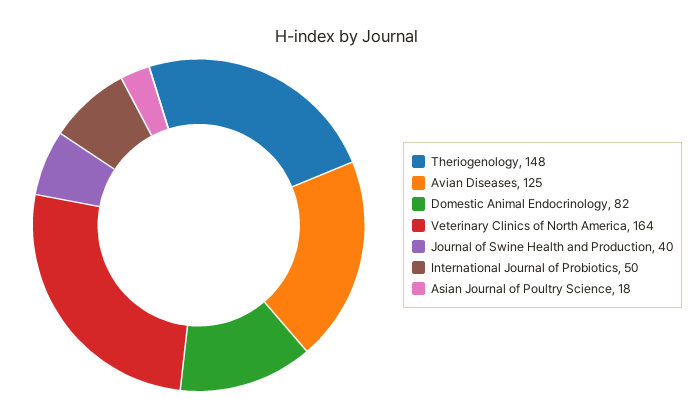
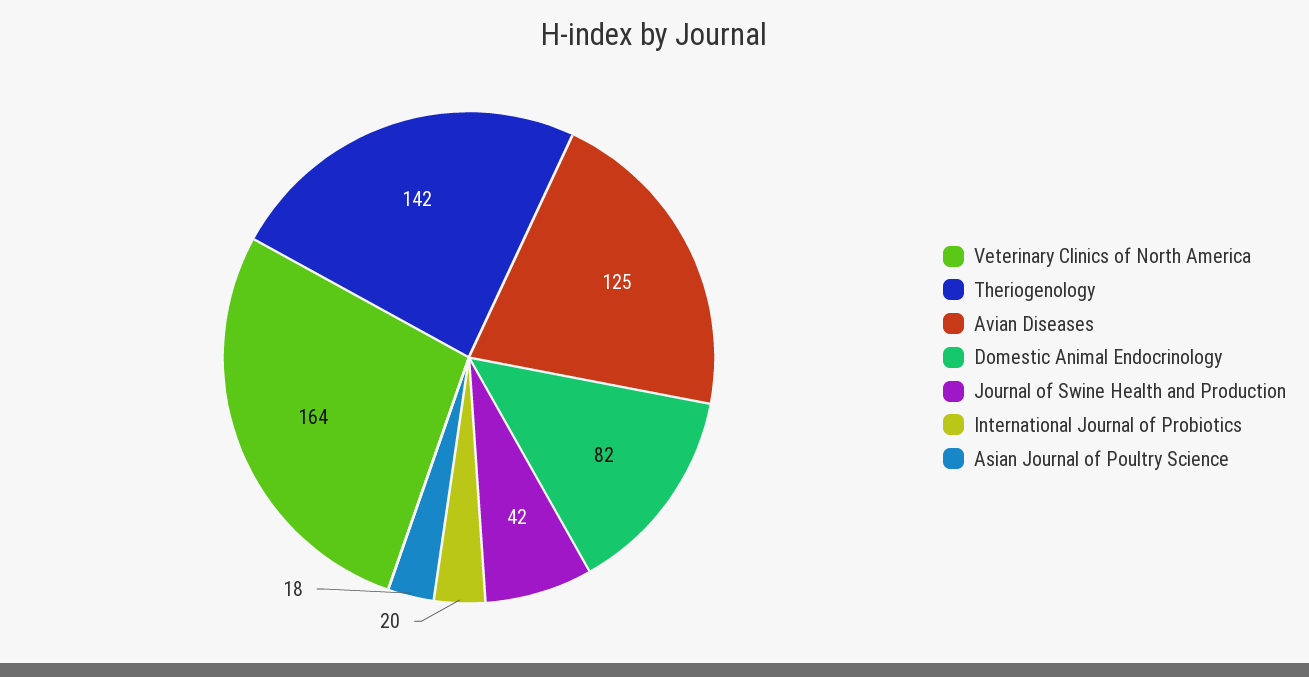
  {
-   "Theriogenology": 148,
+   "Theriogenology": 142,
    "Avian Diseases": 125,
    "Domestic Animal Endocrinology": 82,
    "Veterinary Clinics of North America": 164,
-   "Journal of Swine Health and Production": 40,
+   "Journal of Swine Health and Production": 42,
-   "International Journal of Probiotics": 50,
+   "International Journal of Probiotics": 20,
    "Asian Journal of Poultry Science": 18
  }

